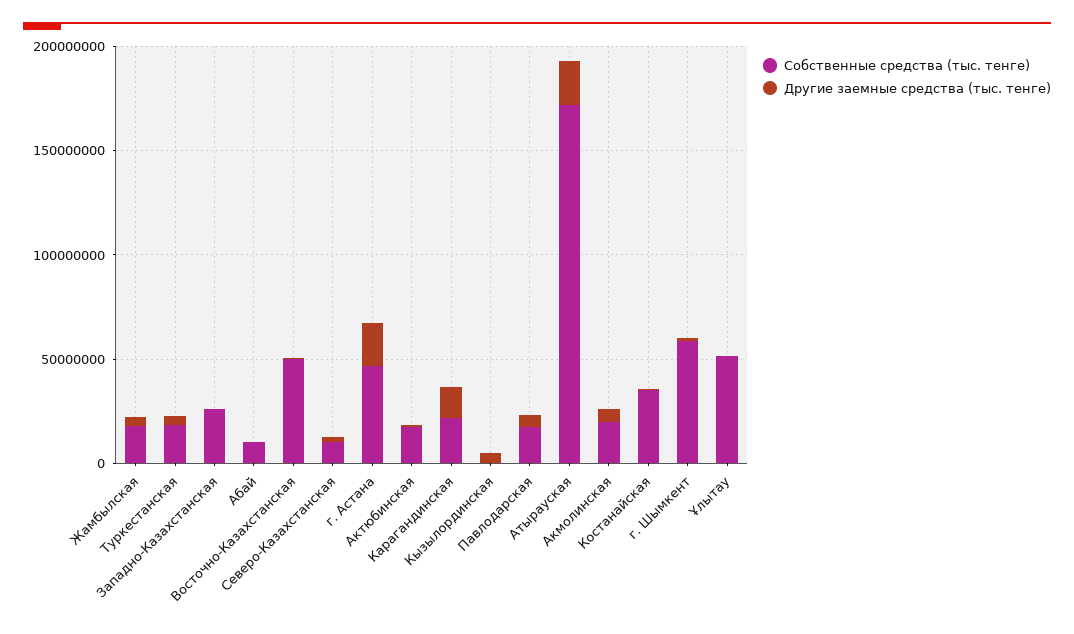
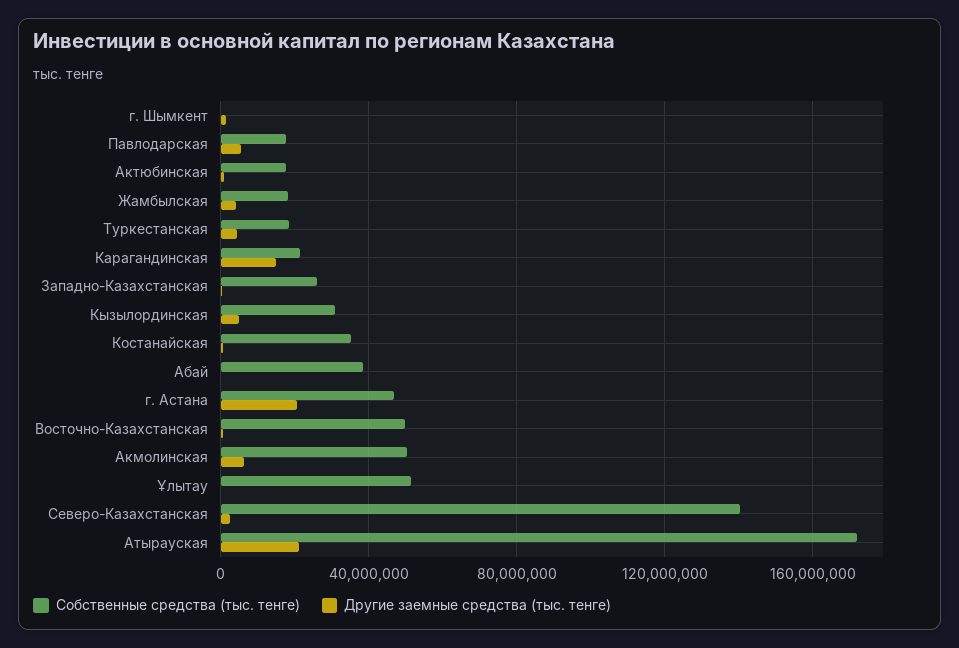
  {
    "Собственные средства (тыс. тенге)": {
      "Жамбылская": 20000000,
      "Туркестанская": 20000000,
      "Западно-Казахстанская": 25000000,
-     "Абай": 10000000,
+     "Абай": 40000000,
      "Восточно-Казахстанская": 50000000,
-     "Северо-Казахстанская": 10000000,
+     "Северо-Казахстанская": 140000000,
      "г. Астана": 45000000,
      "Актюбинская": 20000000,
      "Карагандинская": 20000000,
-     "Кызылординская": 0,
+     "Кызылординская": 30000000,
      "Павлодарская": 20000000,
      "Атырауская": 170000000,
-     "Акмолинская": 20000000,
+     "Акмолинская": 50000000,
      "Костанайская": 35000000,
-     "г. Шымкент": 60000000,
+     "г. Шымкент": 0,
      "Ұлытау": 50000000
    },
    "Другие заемные средства (тыс. тенге)": {
      "Жамбылская": 5000000,
      "Туркестанская": 5000000,
      "Западно-Казахстанская": 0,
      "Абай": 0,
      "Восточно-Казахстанская": 0,
      "Северо-Казахстанская": 5000000,
      "г. Астана": 20000000,
      "Актюбинская": 0,
      "Карагандинская": 15000000,
      "Кызылординская": 5000000,
      "Павлодарская": 5000000,
      "Атырауская": 20000000,
      "Акмолинская": 5000000,
      "Костанайская": 0,
      "г. Шымкент": 0,
      "Ұлытау": 0
    }
  }

